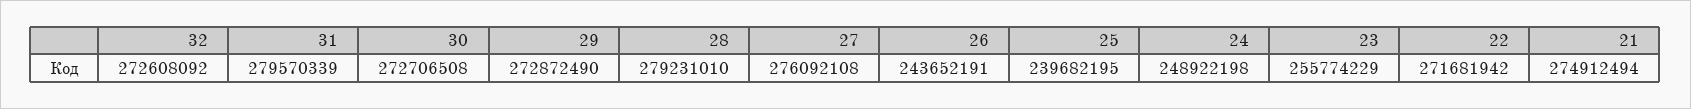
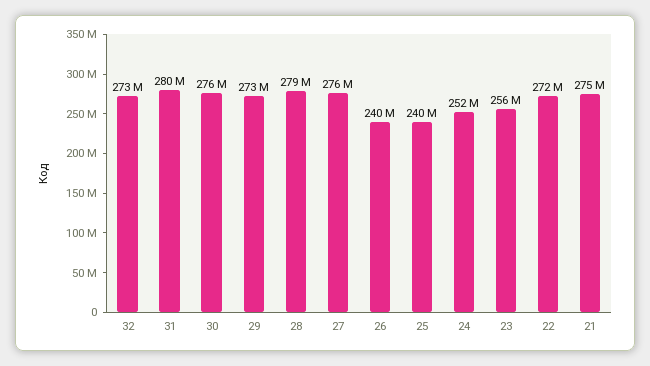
  {
    "32": 272608092,
    "31": 279570339,
-   "30": 272706508,
+   "30": 276000000,
    "29": 272872490,
    "28": 279231010,
    "27": 276092108,
-   "26": 243652191,
+   "26": 240000000,
    "25": 239682195,
-   "24": 248922198,
+   "24": 252000000,
    "23": 255774229,
    "22": 271681942,
    "21": 274912494
  }

